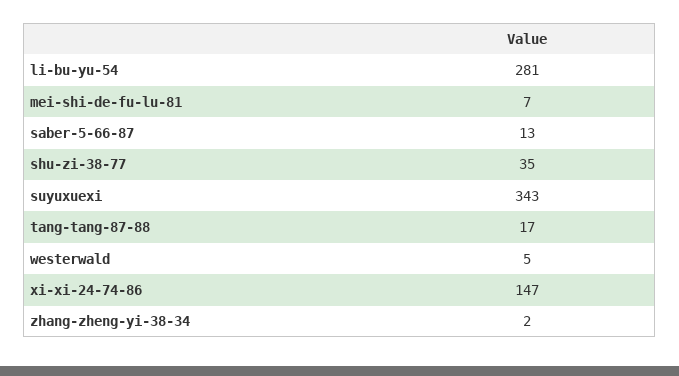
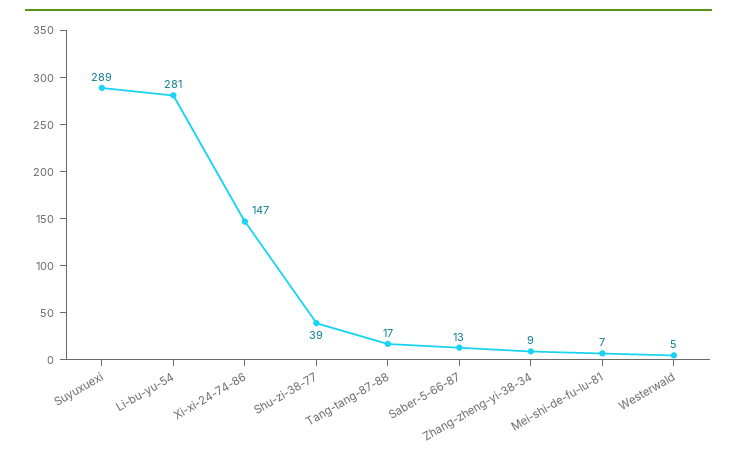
  {
    "li-bu-yu-54": 281,
    "mei-shi-de-fu-lu-81": 7,
    "saber-5-66-87": 13,
-   "shu-zi-38-77": 35,
+   "shu-zi-38-77": 39,
-   "suyuxuexi": 343,
+   "suyuxuexi": 289,
    "tang-tang-87-88": 17,
    "westerwald": 5,
    "xi-xi-24-74-86": 147,
-   "zhang-zheng-yi-38-34": 2
+   "zhang-zheng-yi-38-34": 9
  }

